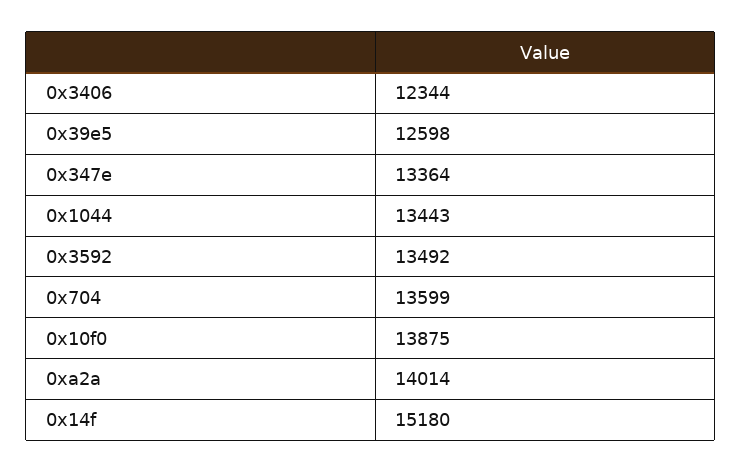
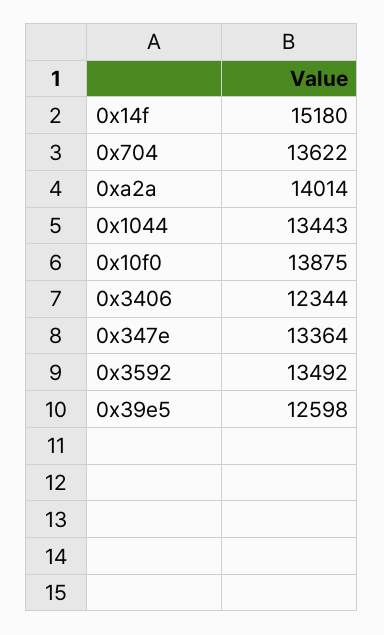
  {
    "0x3406": 12344,
    "0x39e5": 12598,
    "0x347e": 13364,
    "0x1044": 13443,
    "0x3592": 13492,
-   "0x704": 13599,
+   "0x704": 13622,
    "0x10f0": 13875,
    "0xa2a": 14014,
    "0x14f": 15180
  }

